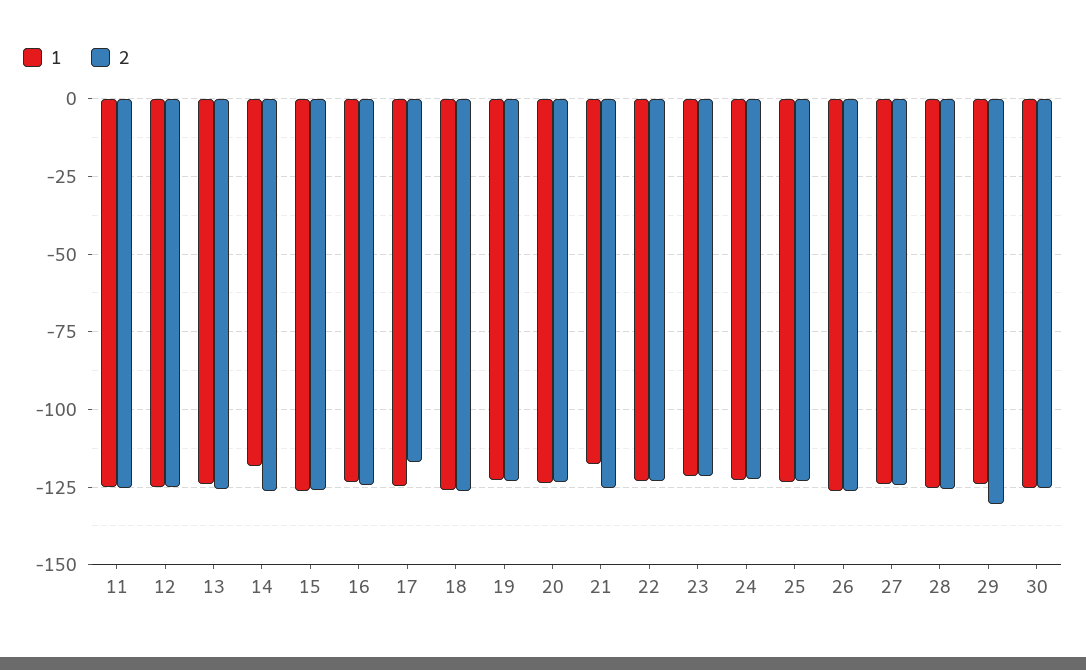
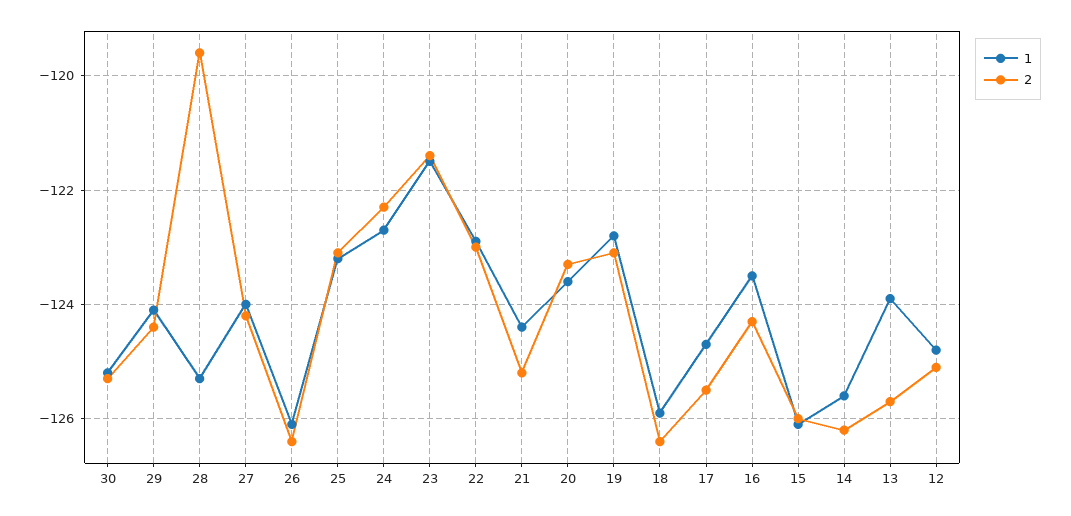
  {
    "1": {
-     "11": -125,
      "12": -125,
      "13": -124,
-     "14": -117.5,
+     "14": -125.5,
      "15": -126,
      "16": -123.5,
      "17": -124.5,
      "18": -126,
      "19": -123,
      "20": -123.5,
-     "21": -117.5,
+     "21": -124.5,
      "22": -123,
      "23": -121.5,
      "24": -122.5,
      "25": -123,
      "26": -126,
      "27": -124,
      "28": -125.5,
      "29": -124,
      "30": -125
    },
    "2": {
-     "11": -125,
      "12": -125,
      "13": -125.5,
      "14": -126,
      "15": -126,
      "16": -124.5,
-     "17": -117.5,
+     "17": -125.5,
      "18": -126.5,
      "19": -123,
      "20": -123.5,
      "21": -125,
      "22": -123,
      "23": -121.5,
      "24": -122.5,
      "25": -123,
      "26": -126.5,
      "27": -124,
-     "28": -125,
+     "28": -119.5,
-     "29": -130,
+     "29": -124.5,
      "30": -125.5
    }
  }

